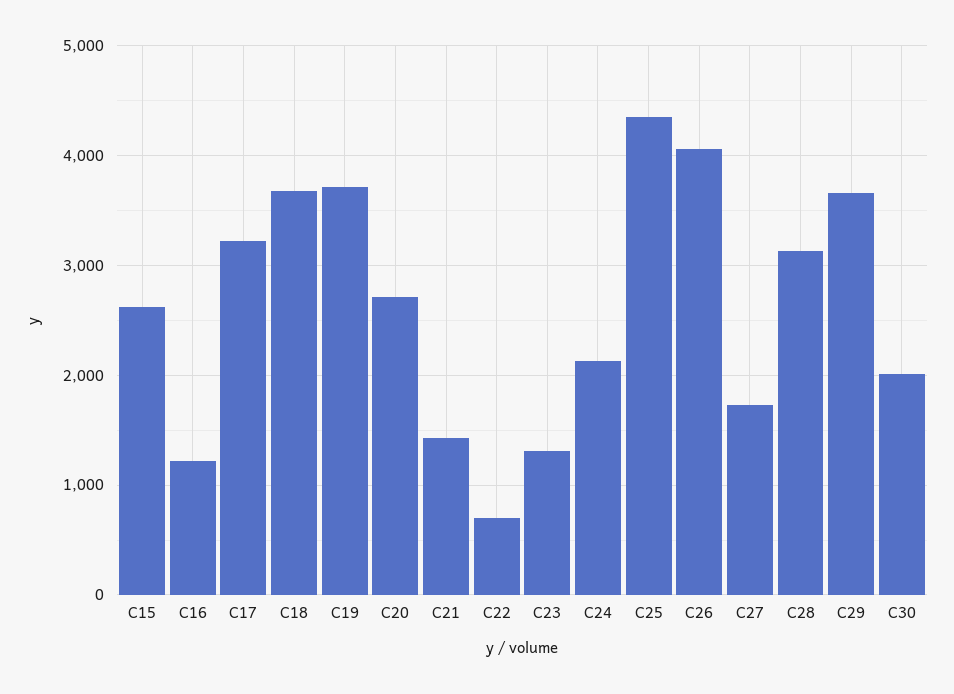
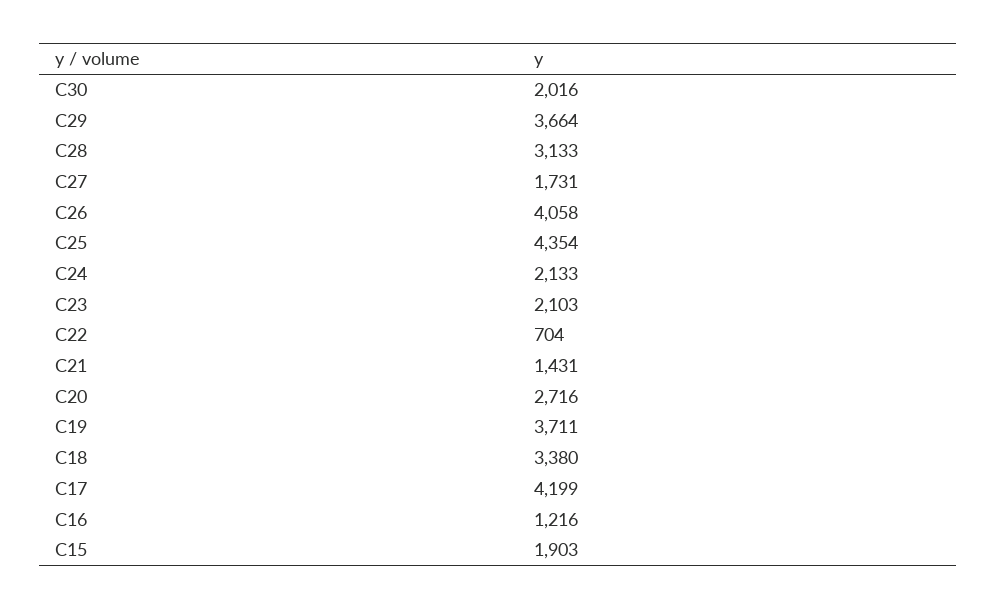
  {
-   "C15": 2600,
+   "C15": 1903,
    "C16": 1216,
-   "C17": 3200,
+   "C17": 4199,
-   "C18": 3700,
+   "C18": 3380,
    "C19": 3711,
    "C20": 2716,
    "C21": 1431,
    "C22": 704,
-   "C23": 1300,
+   "C23": 2103,
    "C24": 2133,
    "C25": 4354,
    "C26": 4058,
    "C27": 1731,
    "C28": 3133,
    "C29": 3664,
    "C30": 2016
  }

